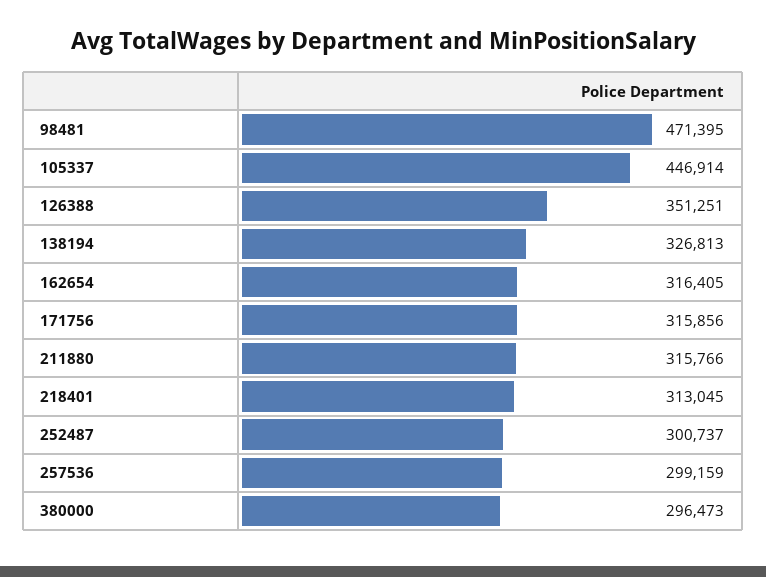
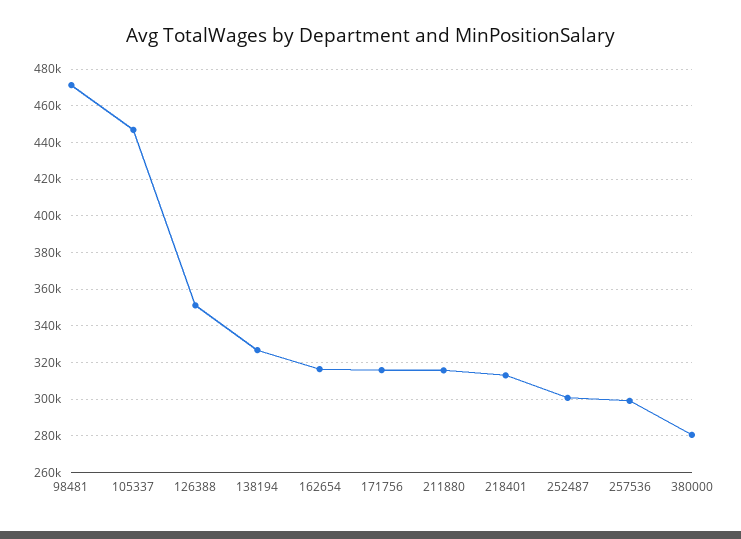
  {
    "98481": 471395,
    "105337": 446914,
    "126388": 351251,
    "138194": 326813,
    "162654": 316405,
    "171756": 315856,
    "211880": 315766,
    "218401": 313045,
    "252487": 300737,
    "257536": 299159,
-   "380000": 296473
+   "380000": 280000
  }

